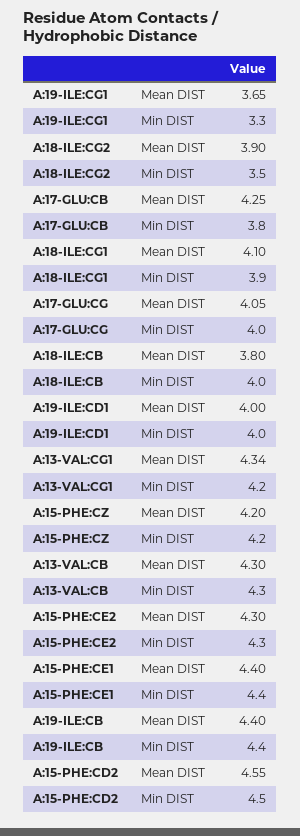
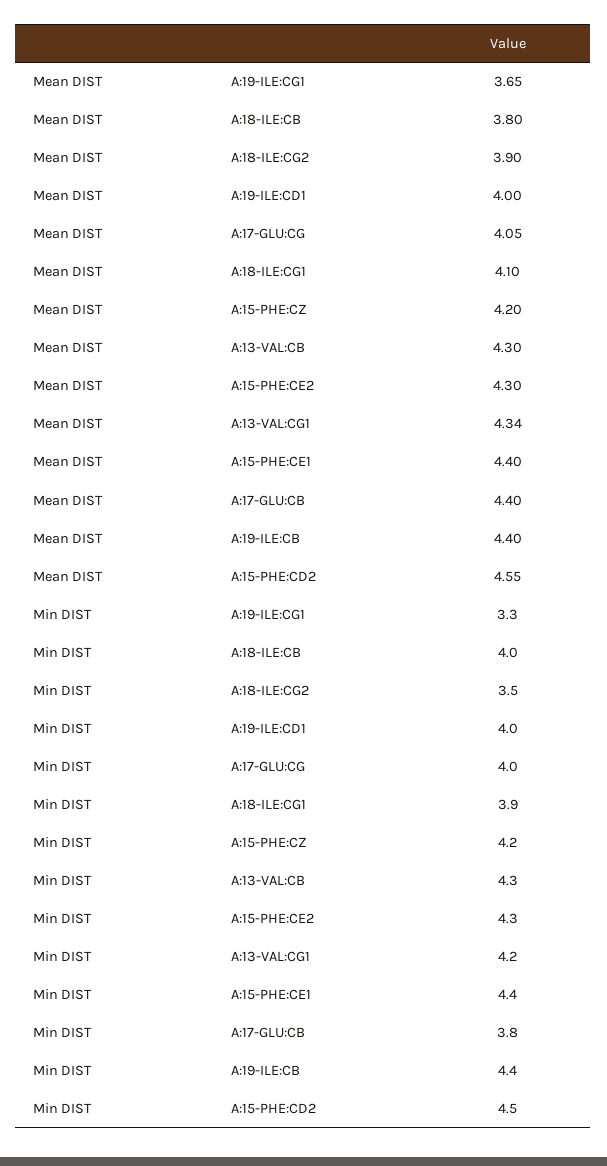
  {
    "A:19-ILE:CG1": {
      "Mean DIST": 3.65,
      "Min DIST": 3.3
    },
    "A:18-ILE:CG2": {
      "Mean DIST": 3.9,
      "Min DIST": 3.5
    },
    "A:17-GLU:CB": {
-     "Mean DIST": 4.25,
+     "Mean DIST": 4.4,
      "Min DIST": 3.8
    },
    "A:18-ILE:CG1": {
      "Mean DIST": 4.1,
      "Min DIST": 3.9
    },
    "A:17-GLU:CG": {
      "Mean DIST": 4.05,
      "Min DIST": 4
    },
    "A:18-ILE:CB": {
      "Mean DIST": 3.8,
      "Min DIST": 4
    },
    "A:19-ILE:CD1": {
      "Mean DIST": 4,
      "Min DIST": 4
    },
    "A:13-VAL:CG1": {
      "Mean DIST": 4.34,
      "Min DIST": 4.2
    },
    "A:15-PHE:CZ": {
      "Mean DIST": 4.2,
      "Min DIST": 4.2
    },
    "A:13-VAL:CB": {
      "Mean DIST": 4.3,
      "Min DIST": 4.3
    },
    "A:15-PHE:CE2": {
      "Mean DIST": 4.3,
      "Min DIST": 4.3
    },
    "A:15-PHE:CE1": {
      "Mean DIST": 4.4,
      "Min DIST": 4.4
    },
    "A:19-ILE:CB": {
      "Mean DIST": 4.4,
      "Min DIST": 4.4
    },
    "A:15-PHE:CD2": {
      "Mean DIST": 4.55,
      "Min DIST": 4.5
    }
  }

